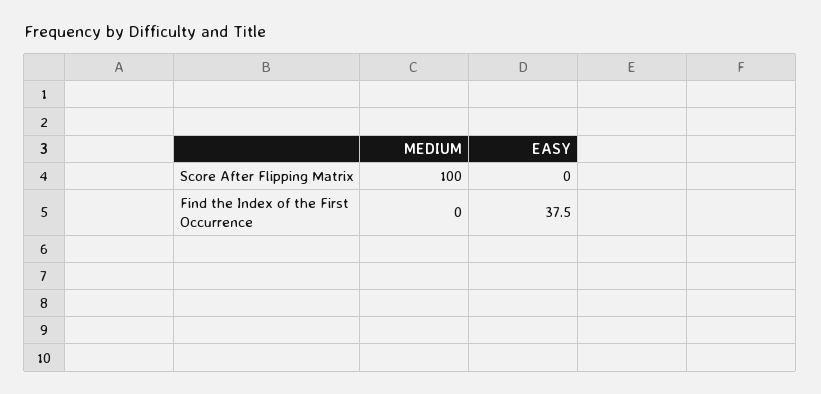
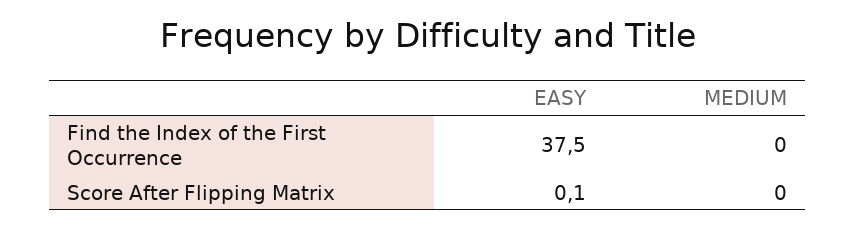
  {
    "MEDIUM": {
-     "Score After Flipping Matrix": 100,
+     "Score After Flipping Matrix": 0,
      "Find the Index of the First Occurrence": 0
    },
    "EASY": {
-     "Score After Flipping Matrix": 0,
+     "Score After Flipping Matrix": 0.1,
      "Find the Index of the First Occurrence": 37.5
    }
  }

